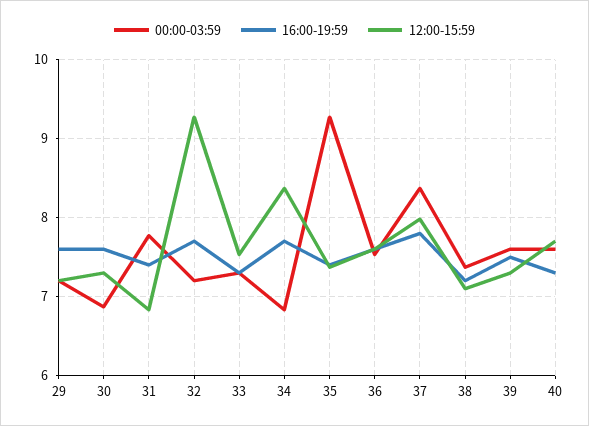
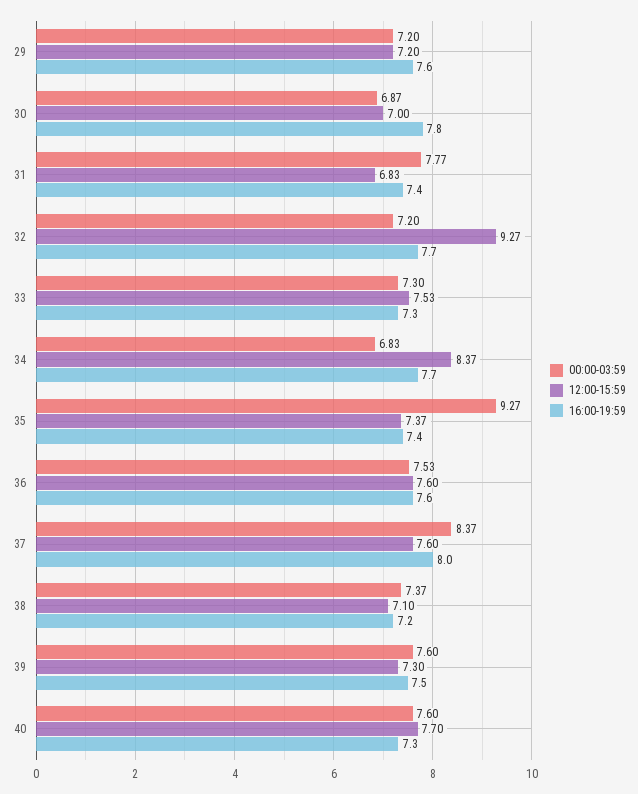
  {
    "00:00-03:59": {
      "29": 7.2,
      "30": 6.87,
      "31": 7.77,
      "32": 7.2,
      "33": 7.3,
      "34": 6.83,
      "35": 9.27,
      "36": 7.53,
      "37": 8.37,
      "38": 7.37,
      "39": 7.6,
      "40": 7.6
    },
    "16:00-19:59": {
      "29": 7.6,
-     "30": 7.6,
+     "30": 7.8,
      "31": 7.4,
      "32": 7.7,
      "33": 7.3,
      "34": 7.7,
      "35": 7.4,
      "36": 7.6,
-     "37": 7.8,
+     "37": 8,
      "38": 7.2,
      "39": 7.5,
      "40": 7.3
    },
    "12:00-15:59": {
      "29": 7.2,
-     "30": 7.3,
+     "30": 7,
      "31": 6.83,
      "32": 9.27,
      "33": 7.53,
      "34": 8.37,
      "35": 7.37,
      "36": 7.6,
-     "37": 8,
+     "37": 7.6,
      "38": 7.1,
      "39": 7.3,
      "40": 7.7
    }
  }

